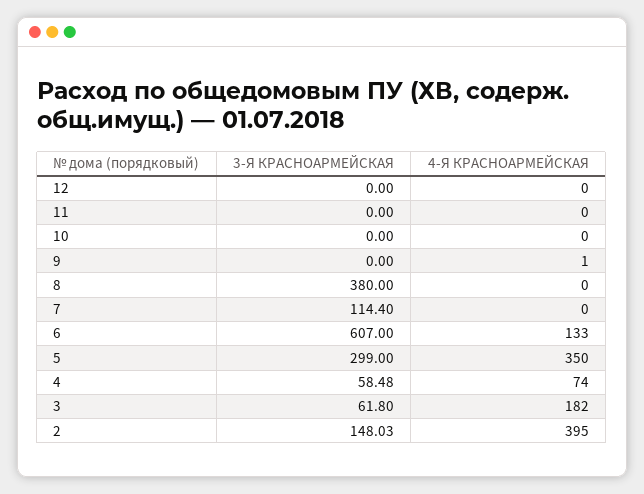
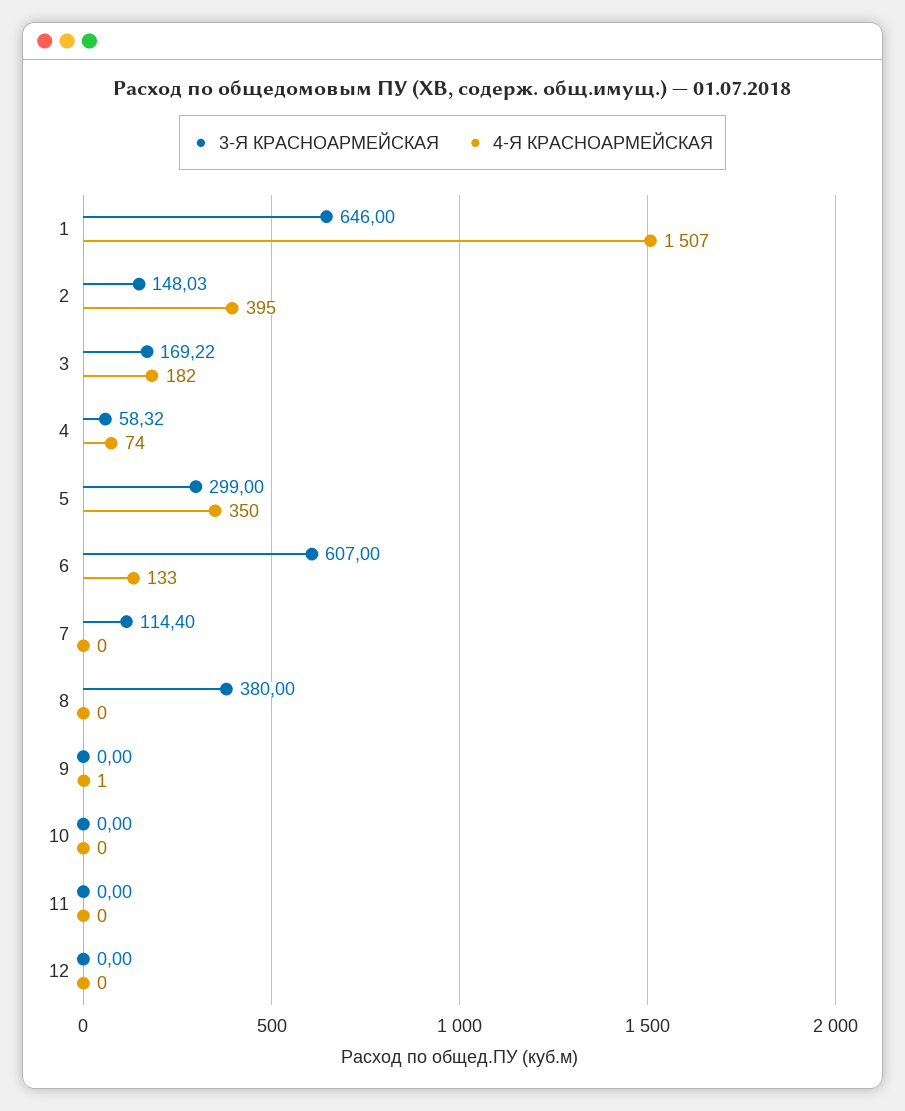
  {
    "3-Я КРАСНОАРМЕЙСКАЯ": {
      "12": 0,
      "11": 0,
      "10": 0,
      "9": 0,
      "8": 380,
      "7": 114.4,
      "6": 607,
      "5": 299,
-     "4": 58.48,
+     "4": 58.32,
-     "3": 61.8,
+     "3": 169.22,
-     "2": 148.03
+     "2": 148.03,
+     "1": 646
    },
    "4-Я КРАСНОАРМЕЙСКАЯ": {
      "12": 0,
      "11": 0,
      "10": 0,
      "9": 1,
      "8": 0,
      "7": 0,
      "6": 133,
      "5": 350,
      "4": 74,
      "3": 182,
-     "2": 395
+     "2": 395,
+     "1": 1507
    }
  }

